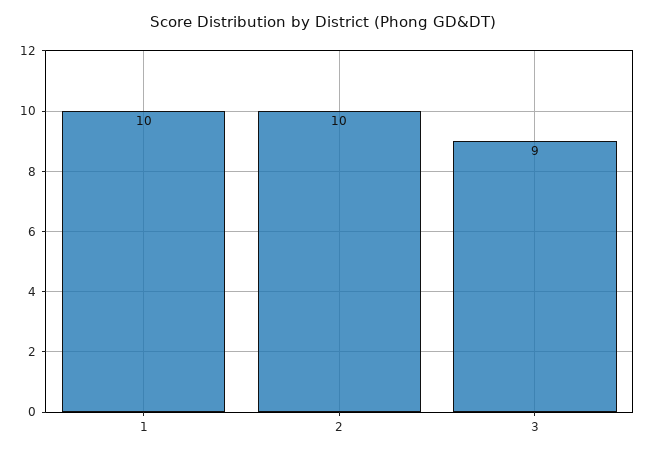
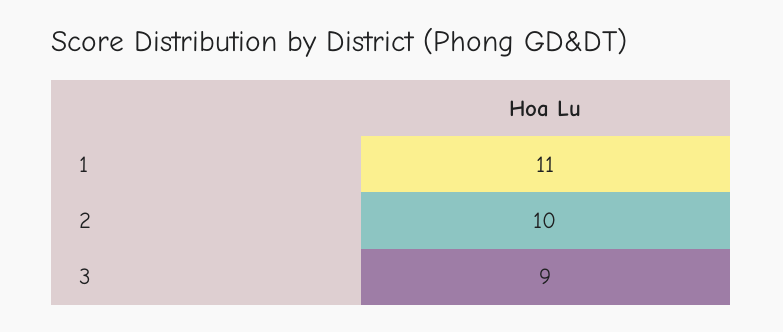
  {
-   "1": 10,
+   "1": 11,
    "2": 10,
    "3": 9
  }

